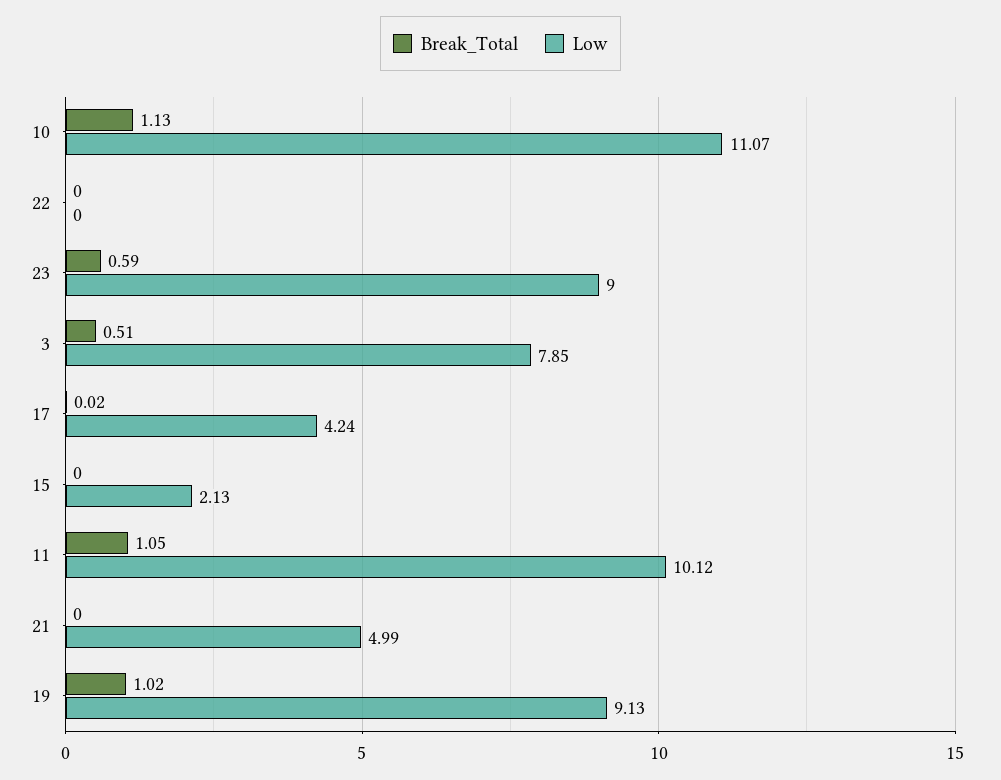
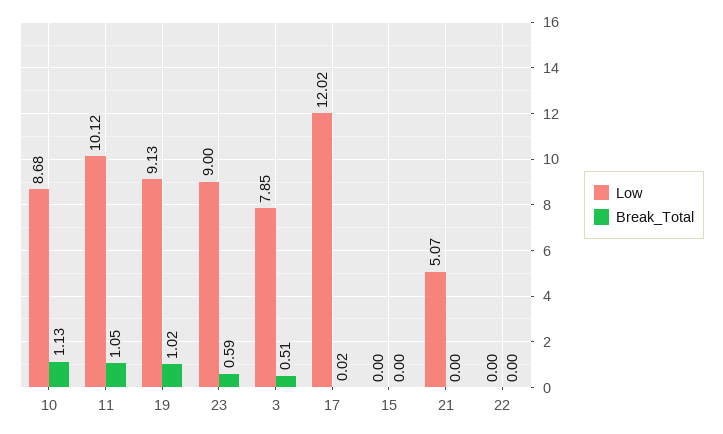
  {
    "Break_Total": {
      "10": 1.13,
      "22": 0,
      "23": 0.59,
      "3": 0.51,
      "17": 0.02,
      "15": 0,
      "11": 1.05,
      "21": 0,
      "19": 1.02
    },
    "Low": {
-     "10": 11.07,
+     "10": 8.68,
      "22": 0,
      "23": 9,
      "3": 7.85,
-     "17": 4.24,
+     "17": 12.02,
-     "15": 2.13,
+     "15": 0,
      "11": 10.12,
-     "21": 4.99,
+     "21": 5.07,
      "19": 9.13
    }
  }

